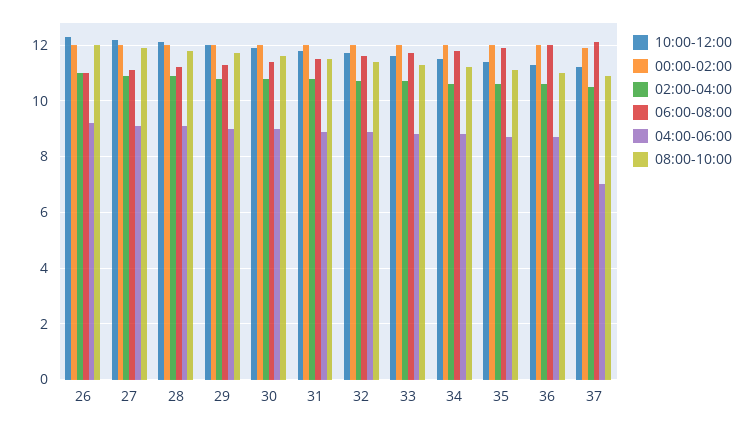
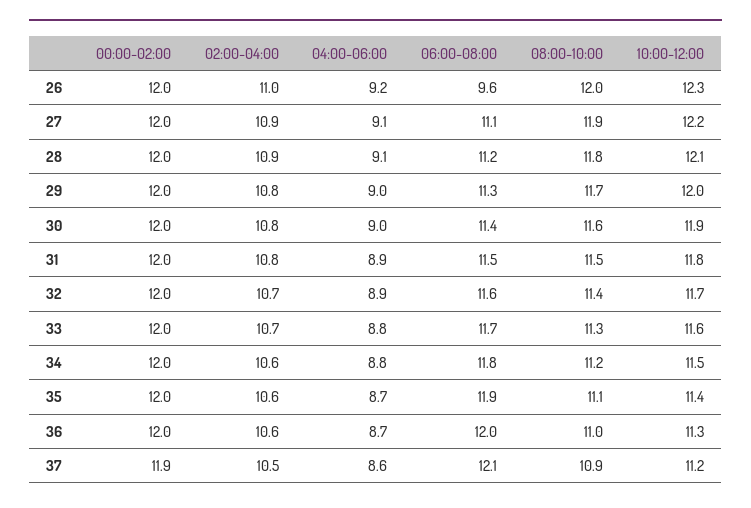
  {
    "10:00-12:00": {
      "26": 12.3,
      "27": 12.2,
      "28": 12.1,
      "29": 12,
      "30": 11.9,
      "31": 11.8,
      "32": 11.7,
      "33": 11.6,
      "34": 11.5,
      "35": 11.4,
      "36": 11.3,
      "37": 11.2
    },
    "00:00-02:00": {
      "26": 12,
      "27": 12,
      "28": 12,
      "29": 12,
      "30": 12,
      "31": 12,
      "32": 12,
      "33": 12,
      "34": 12,
      "35": 12,
      "36": 12,
      "37": 11.9
    },
    "02:00-04:00": {
      "26": 11,
      "27": 10.9,
      "28": 10.9,
      "29": 10.8,
      "30": 10.8,
      "31": 10.8,
      "32": 10.7,
      "33": 10.7,
      "34": 10.6,
      "35": 10.6,
      "36": 10.6,
      "37": 10.5
    },
    "06:00-08:00": {
-     "26": 11,
+     "26": 9.6,
      "27": 11.1,
      "28": 11.2,
      "29": 11.3,
      "30": 11.4,
      "31": 11.5,
      "32": 11.6,
      "33": 11.7,
      "34": 11.8,
      "35": 11.9,
      "36": 12,
      "37": 12.1
    },
    "04:00-06:00": {
      "26": 9.2,
      "27": 9.1,
      "28": 9.1,
      "29": 9,
      "30": 9,
      "31": 8.9,
      "32": 8.9,
      "33": 8.8,
      "34": 8.8,
      "35": 8.7,
      "36": 8.7,
-     "37": 7
+     "37": 8.6
    },
    "08:00-10:00": {
      "26": 12,
      "27": 11.9,
      "28": 11.8,
      "29": 11.7,
      "30": 11.6,
      "31": 11.5,
      "32": 11.4,
      "33": 11.3,
      "34": 11.2,
      "35": 11.1,
      "36": 11,
      "37": 10.9
    }
  }

